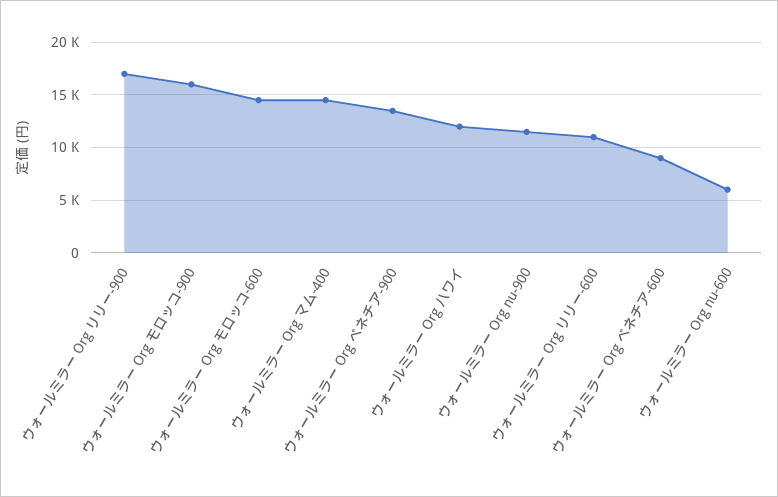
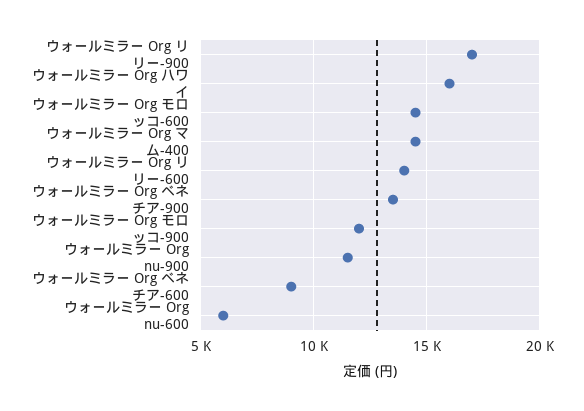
  {
    "ウォールミラー Org リリー-900": 17000,
-   "ウォールミラー Org モロッコ-900": 16000,
+   "ウォールミラー Org モロッコ-900": 12000,
    "ウォールミラー Org モロッコ-600": 14500,
    "ウォールミラー Org マム-400": 14500,
    "ウォールミラー Org ベネチア-900": 13500,
-   "ウォールミラー Org ハワイ": 12000,
+   "ウォールミラー Org ハワイ": 16000,
    "ウォールミラー Org nu-900": 11500,
-   "ウォールミラー Org リリー-600": 11000,
+   "ウォールミラー Org リリー-600": 14000,
    "ウォールミラー Org ベネチア-600": 9000,
    "ウォールミラー Org nu-600": 6000
  }

